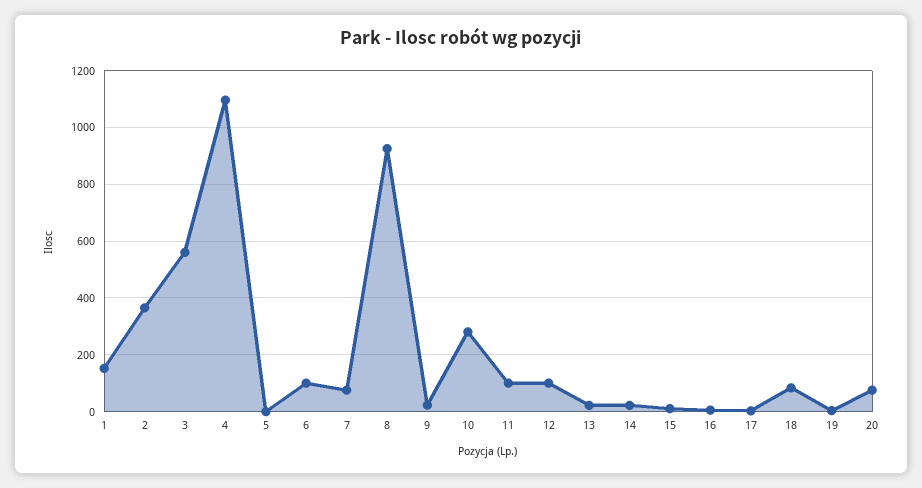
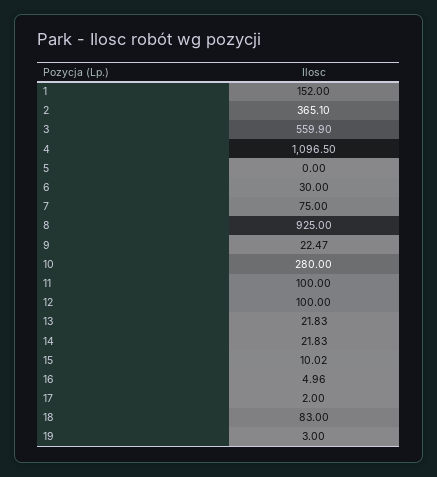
  {
    "1": 152,
    "2": 365.1,
    "3": 559.9,
    "4": 1096.5,
    "5": 0,
-   "6": 100,
+   "6": 30,
    "7": 75,
    "8": 925,
    "9": 22.47,
    "10": 280,
    "11": 100,
    "12": 100,
    "13": 21.83,
    "14": 21.83,
    "15": 10.02,
    "16": 4.96,
    "17": 2,
    "18": 83,
-   "19": 3,
+   "19": 3
-   "20": 75
  }

